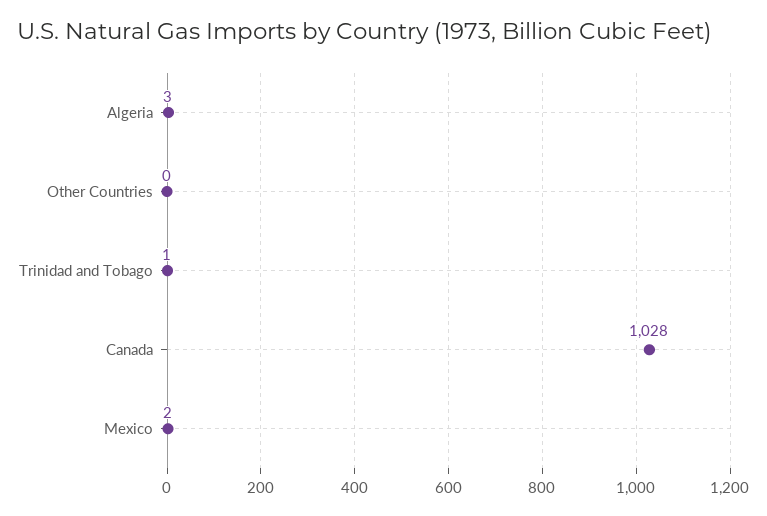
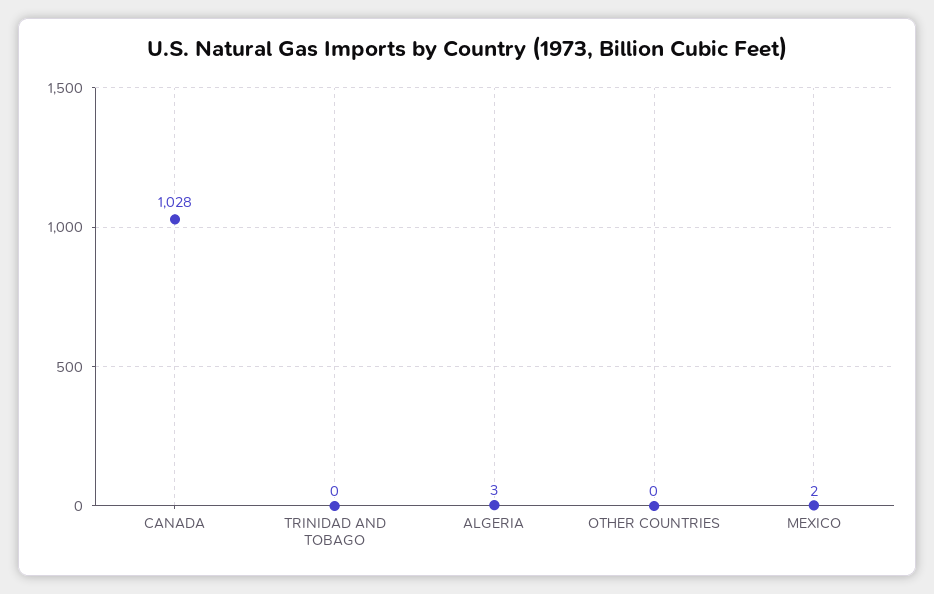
  {
    "Algeria": 3,
    "Other Countries": 0,
-   "Trinidad and Tobago": 1,
+   "Trinidad and Tobago": 0,
    "Canada": 1028,
    "Mexico": 2
  }

